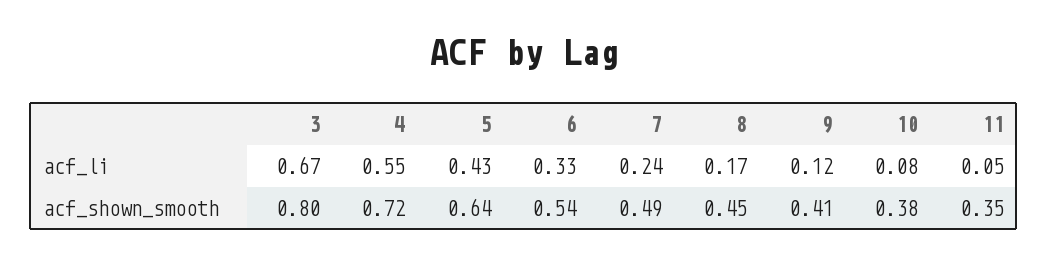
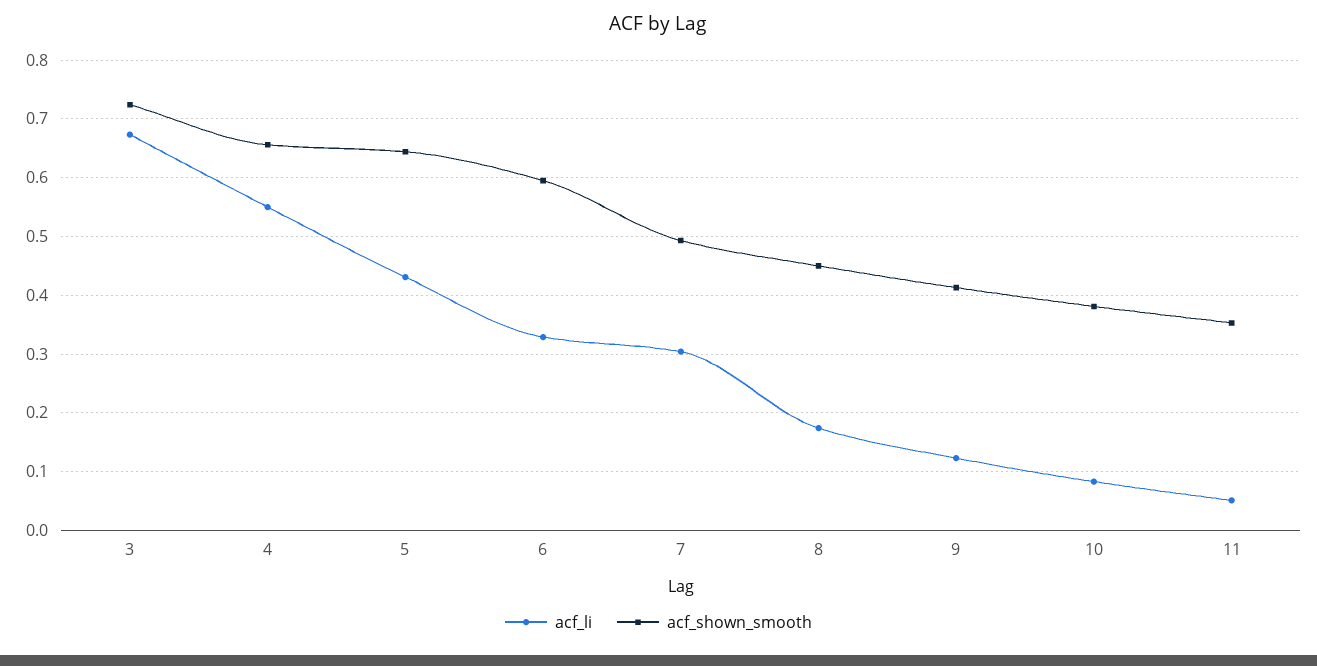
  {
    "acf_li": {
      "3": 0.67,
      "4": 0.55,
      "5": 0.43,
      "6": 0.33,
-     "7": 0.24,
+     "7": 0.3,
      "8": 0.17,
      "9": 0.12,
      "10": 0.08,
      "11": 0.05
    },
    "acf_shown_smooth": {
-     "3": 0.8,
+     "3": 0.72,
-     "4": 0.72,
+     "4": 0.66,
      "5": 0.64,
-     "6": 0.54,
+     "6": 0.6,
      "7": 0.49,
      "8": 0.45,
      "9": 0.41,
      "10": 0.38,
      "11": 0.35
    }
  }

